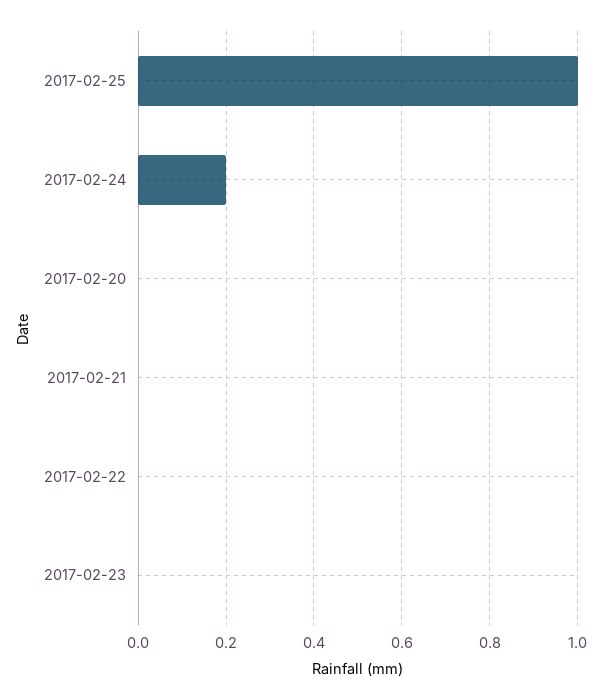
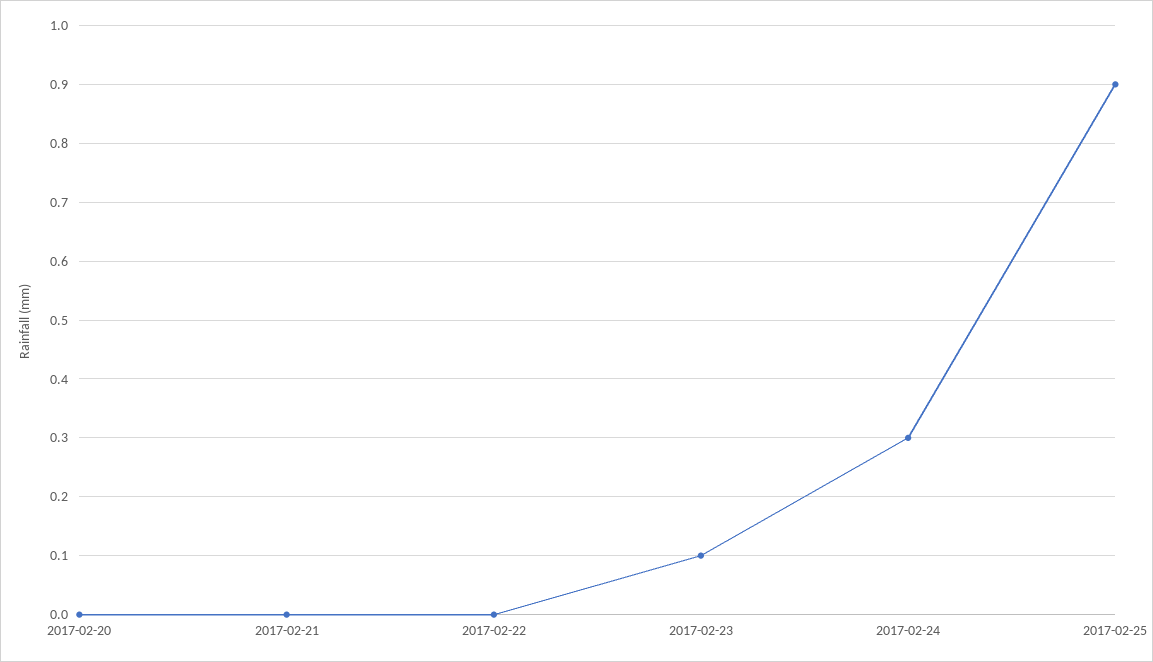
  {
-   "2017-02-25": 1,
+   "2017-02-25": 0.9,
-   "2017-02-24": 0.2,
+   "2017-02-24": 0.3,
    "2017-02-20": 0,
    "2017-02-21": 0,
    "2017-02-22": 0,
-   "2017-02-23": 0
+   "2017-02-23": 0.1
  }

